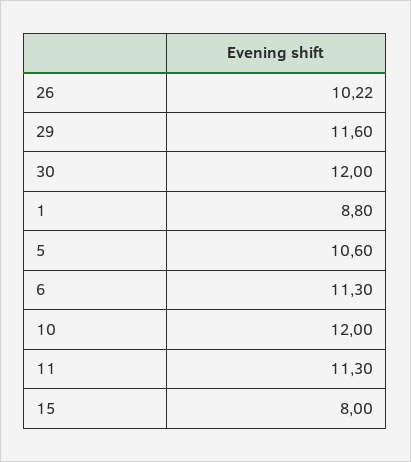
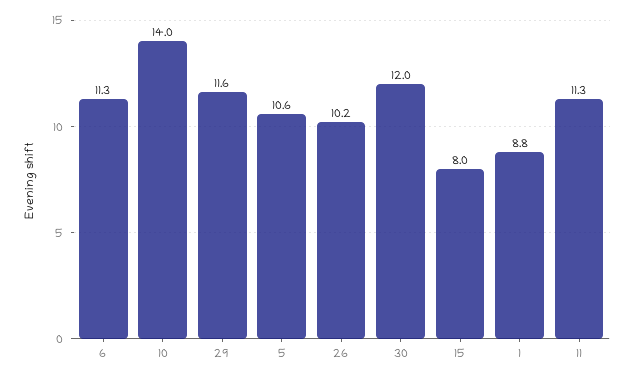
  {
    "26": 10.22,
    "29": 11.6,
    "30": 12,
    "1": 8.8,
    "5": 10.6,
    "6": 11.3,
-   "10": 12,
+   "10": 14,
    "11": 11.3,
    "15": 8
  }

